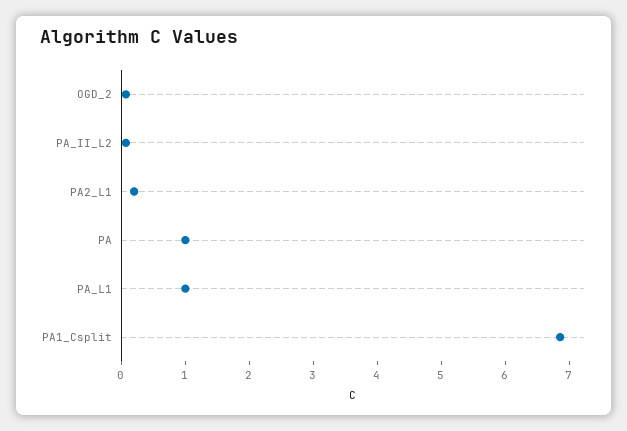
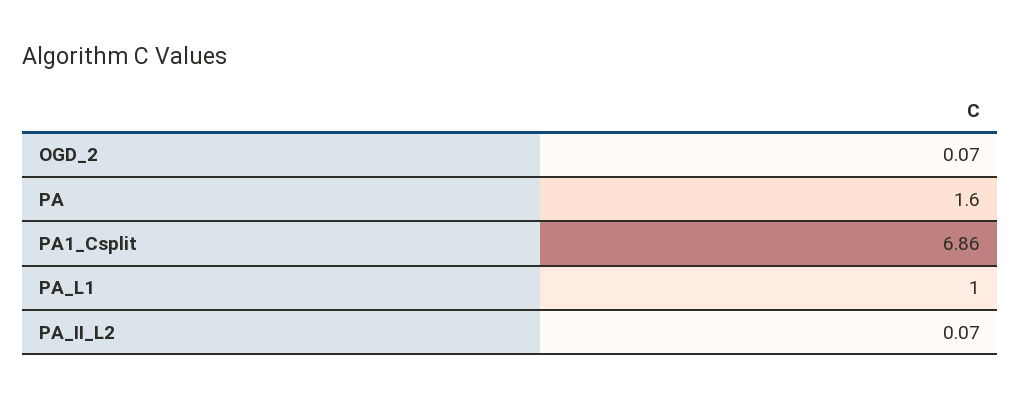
  {
    "OGD_2": 0.07,
    "PA_II_L2": 0.07,
-   "PA2_L1": 0.2,
-   "PA": 1,
+   "PA": 1.6,
    "PA_L1": 1,
    "PA1_Csplit": 6.86
  }

